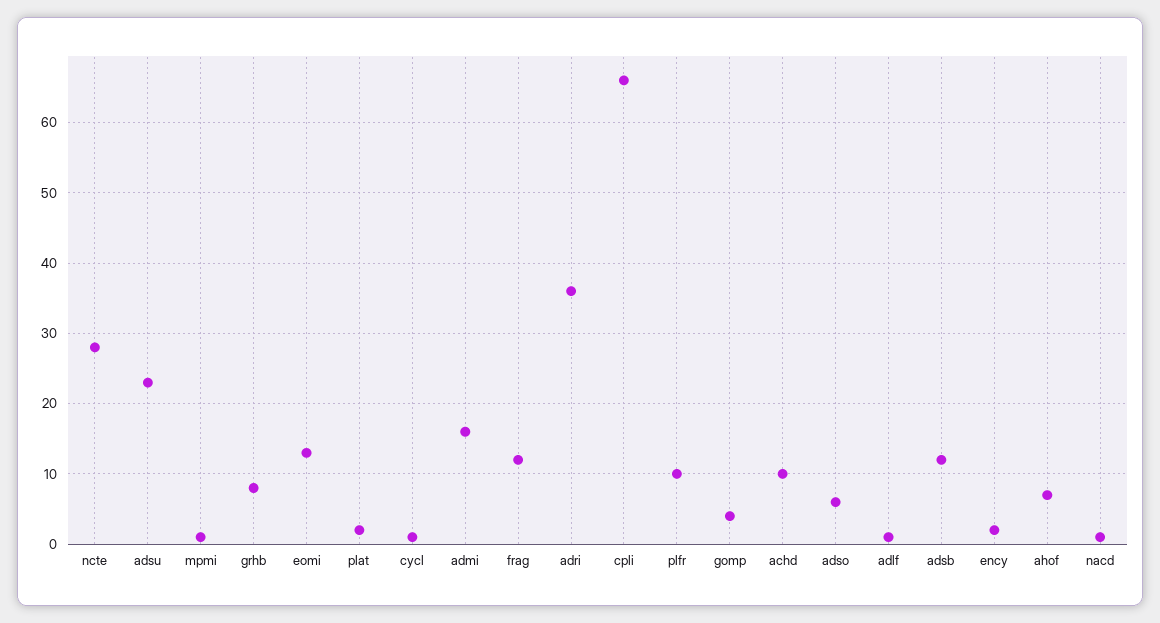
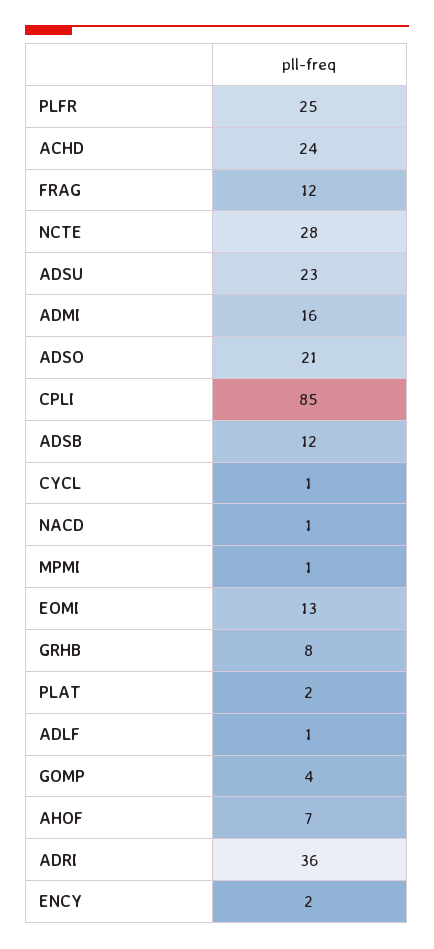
  {
    "ncte": 28,
    "adsu": 23,
    "mpmi": 1,
    "grhb": 8,
    "eomi": 13,
    "plat": 2,
    "cycl": 1,
    "admi": 16,
    "frag": 12,
    "adri": 36,
-   "cpli": 66,
+   "cpli": 85,
-   "plfr": 10,
+   "plfr": 25,
    "gomp": 4,
-   "achd": 10,
+   "achd": 24,
-   "adso": 6,
+   "adso": 21,
    "adlf": 1,
    "adsb": 12,
    "ency": 2,
    "ahof": 7,
    "nacd": 1
  }

